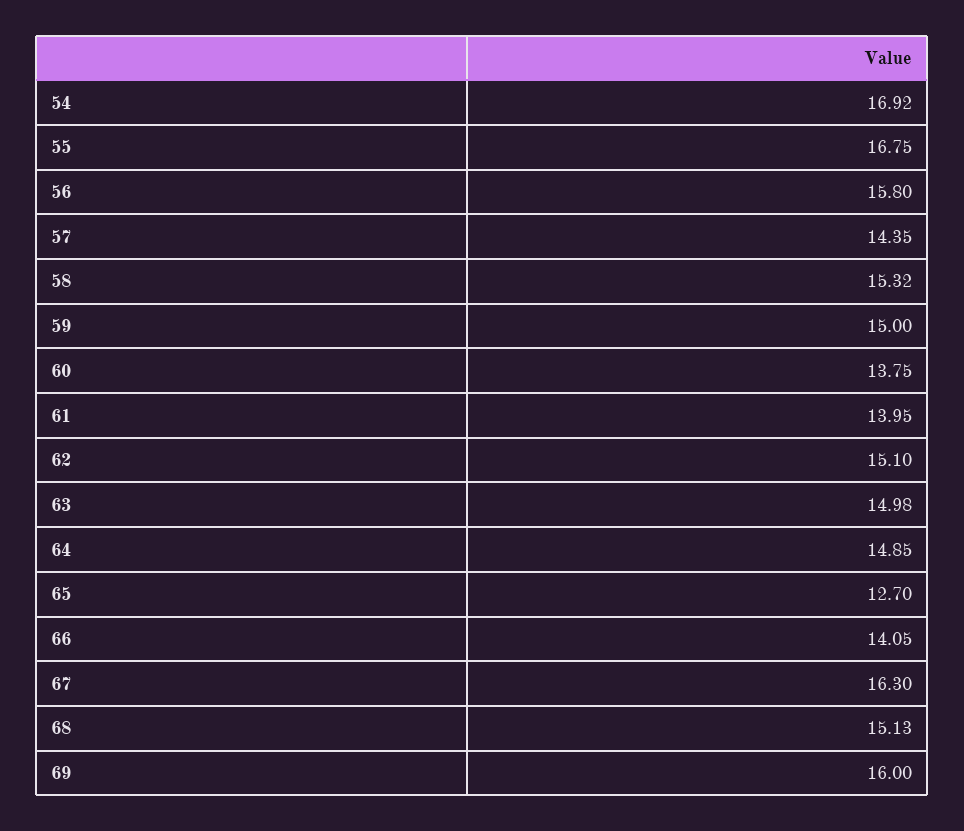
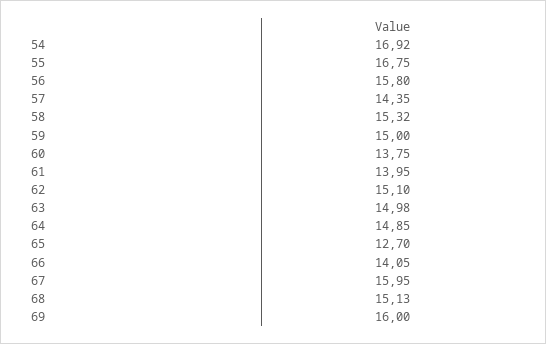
  {
    "54": 16.92,
    "55": 16.75,
    "56": 15.8,
    "57": 14.35,
    "58": 15.32,
    "59": 15,
    "60": 13.75,
    "61": 13.95,
    "62": 15.1,
    "63": 14.98,
    "64": 14.85,
    "65": 12.7,
    "66": 14.05,
-   "67": 16.3,
+   "67": 15.95,
    "68": 15.13,
    "69": 16
  }

